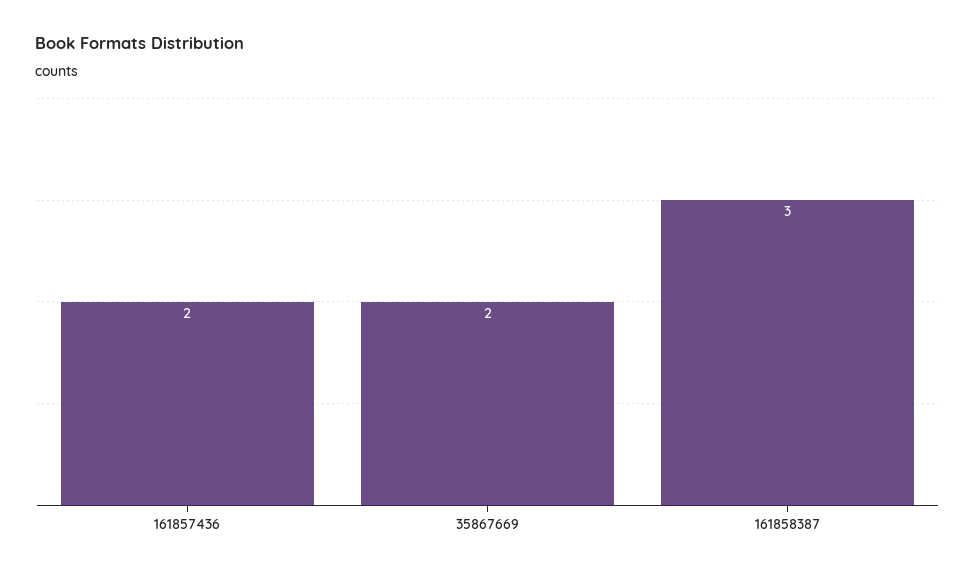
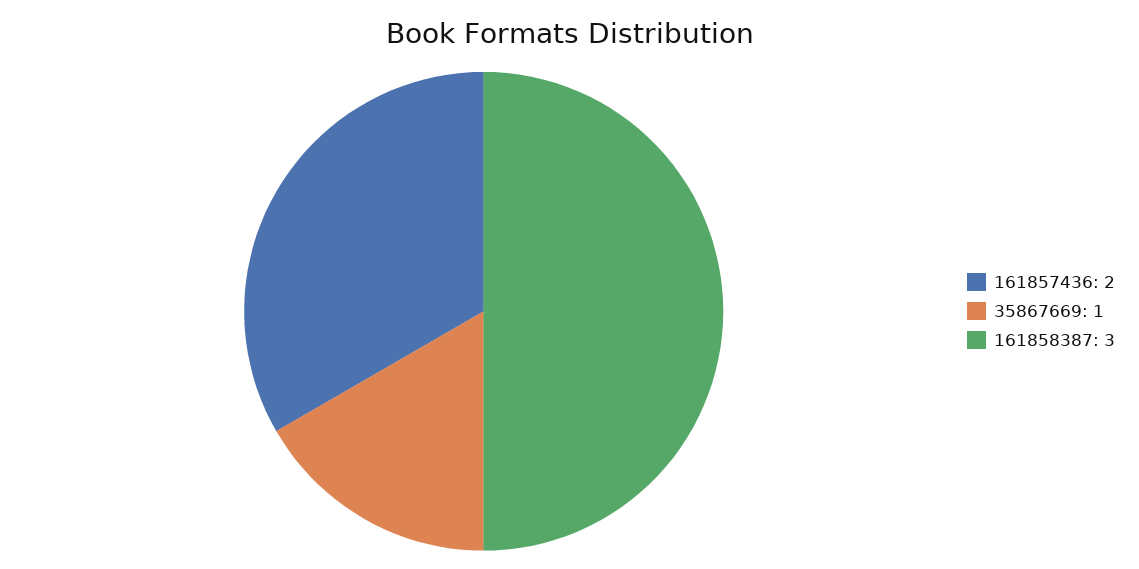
  {
    "161857436": 2,
-   "35867669": 2,
+   "35867669": 1,
    "161858387": 3
  }

